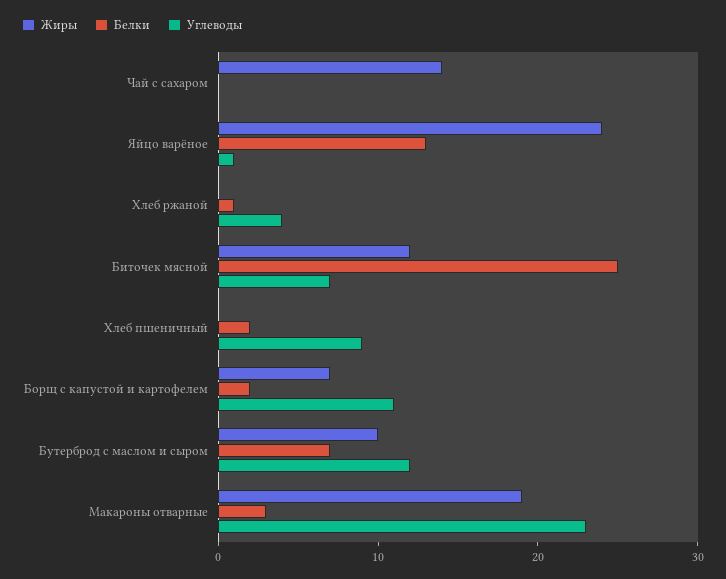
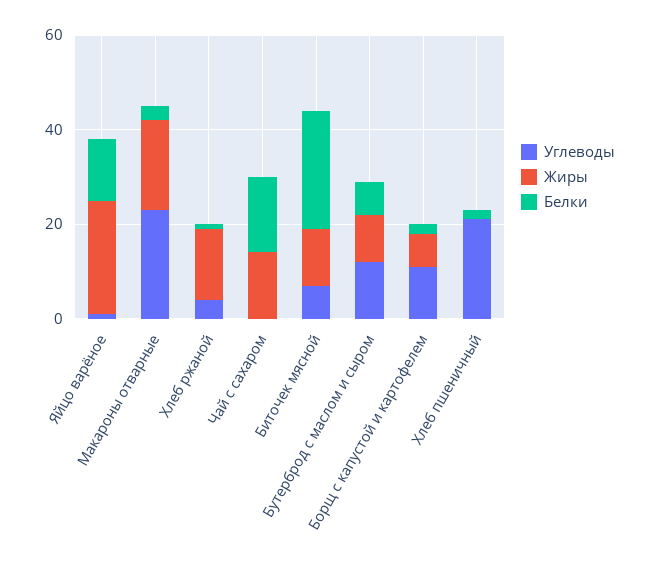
  {
    "Жиры": {
      "Чай с сахаром": 14,
      "Яйцо варёное": 24,
-     "Хлеб ржаной": 0,
+     "Хлеб ржаной": 15,
      "Биточек мясной": 12,
      "Хлеб пшеничный": 0,
      "Борщ с капустой и картофелем": 7,
      "Бутерброд с маслом и сыром": 10,
      "Макароны отварные": 19
    },
    "Белки": {
-     "Чай с сахаром": 0,
+     "Чай с сахаром": 15,
      "Яйцо варёное": 13,
      "Хлеб ржаной": 1,
      "Биточек мясной": 25,
      "Хлеб пшеничный": 2,
      "Борщ с капустой и картофелем": 2,
      "Бутерброд с маслом и сыром": 7,
      "Макароны отварные": 3
    },
    "Углеводы": {
      "Чай с сахаром": 0,
      "Яйцо варёное": 1,
      "Хлеб ржаной": 4,
      "Биточек мясной": 7,
-     "Хлеб пшеничный": 9,
+     "Хлеб пшеничный": 20,
      "Борщ с капустой и картофелем": 11,
      "Бутерброд с маслом и сыром": 12,
      "Макароны отварные": 23
    }
  }

